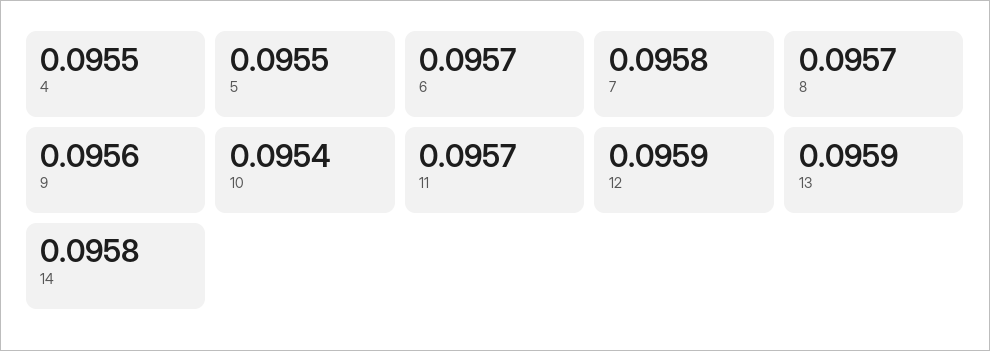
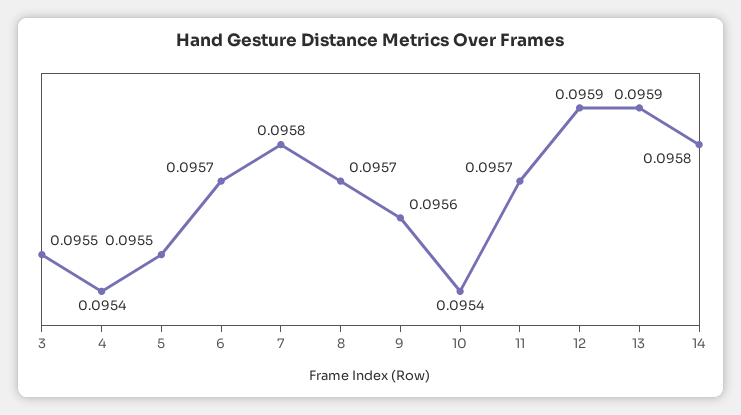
  {
-   "4": 0.0955,
+   "4": 0.0954,
    "5": 0.0955,
    "6": 0.0957,
    "7": 0.0958,
    "8": 0.0957,
    "9": 0.0956,
    "10": 0.0954,
    "11": 0.0957,
    "12": 0.0959,
    "13": 0.0959,
-   "14": 0.0958
+   "14": 0.0958,
+   "3": 0.0955
  }

